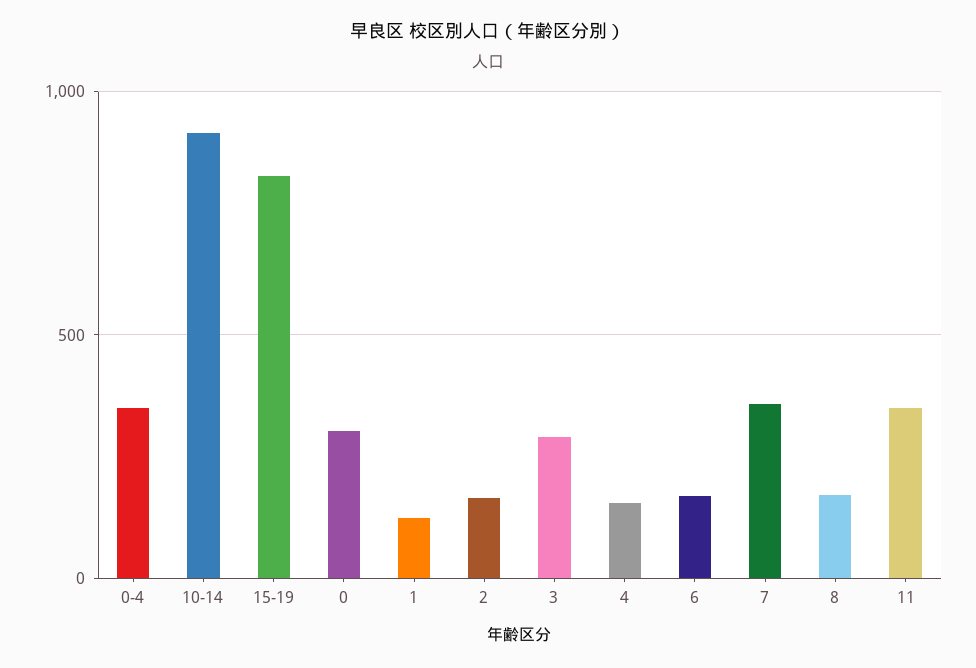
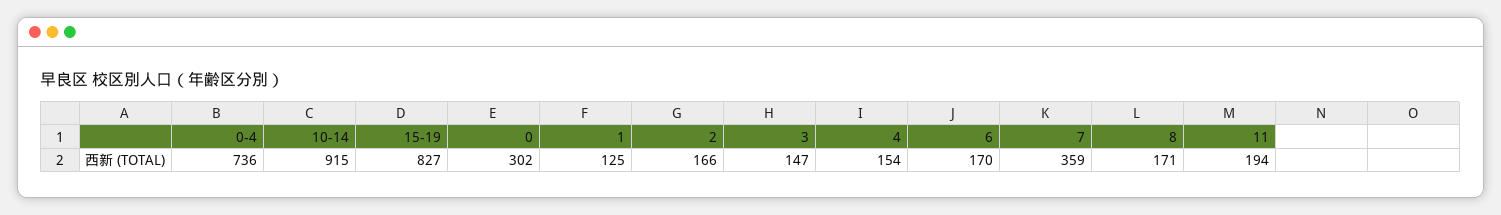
  {
-   "0-4": 350,
+   "0-4": 736,
    "10-14": 915,
    "15-19": 827,
    "0": 302,
    "1": 125,
    "2": 166,
-   "3": 300,
+   "3": 147,
    "4": 154,
    "6": 170,
    "7": 359,
    "8": 171,
-   "11": 350
+   "11": 194
  }

